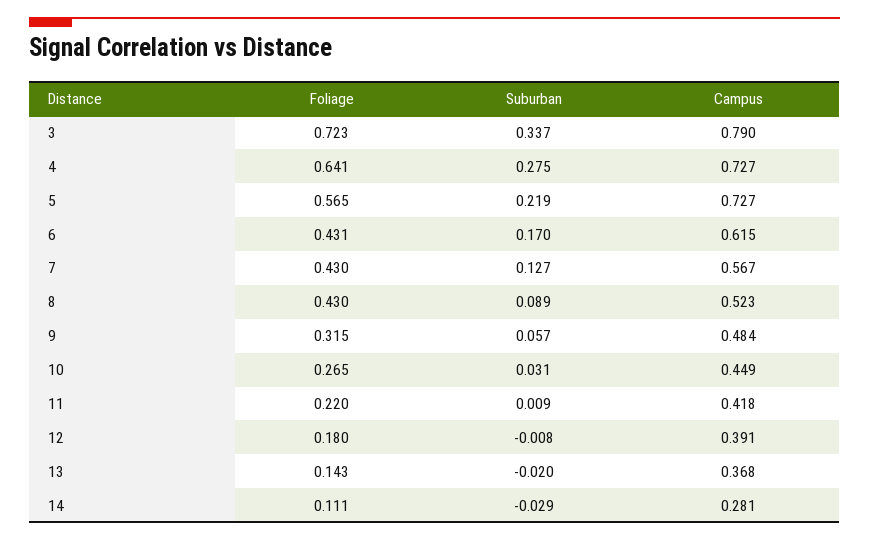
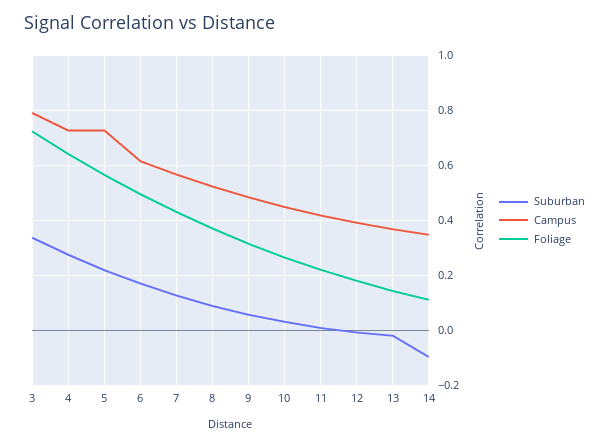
  {
    "Foliage": {
      "3": 0.723,
      "4": 0.641,
      "5": 0.565,
-     "6": 0.431,
+     "6": 0.5,
      "7": 0.43,
-     "8": 0.43,
+     "8": 0.375,
      "9": 0.315,
      "10": 0.265,
      "11": 0.22,
      "12": 0.18,
      "13": 0.143,
      "14": 0.111
    },
    "Suburban": {
      "3": 0.337,
      "4": 0.275,
      "5": 0.219,
      "6": 0.17,
      "7": 0.127,
      "8": 0.089,
      "9": 0.057,
      "10": 0.031,
      "11": 0.009,
      "12": -0.008,
      "13": -0.02,
-     "14": -0.029
+     "14": -0.1
    },
    "Campus": {
      "3": 0.79,
      "4": 0.727,
      "5": 0.727,
      "6": 0.615,
      "7": 0.567,
      "8": 0.523,
      "9": 0.484,
      "10": 0.449,
      "11": 0.418,
      "12": 0.391,
      "13": 0.368,
-     "14": 0.281
+     "14": 0.35
    }
  }

